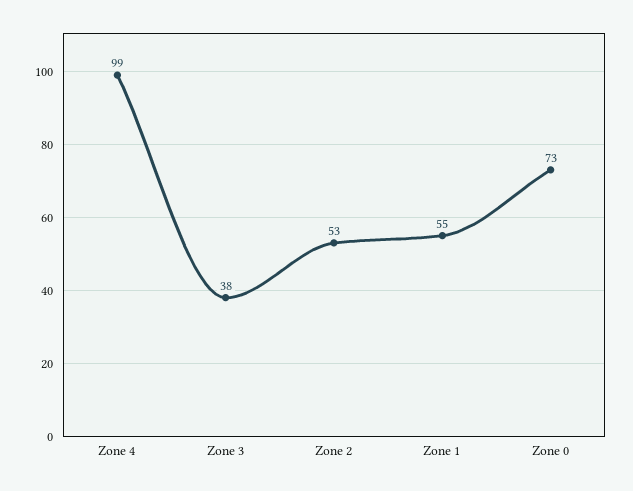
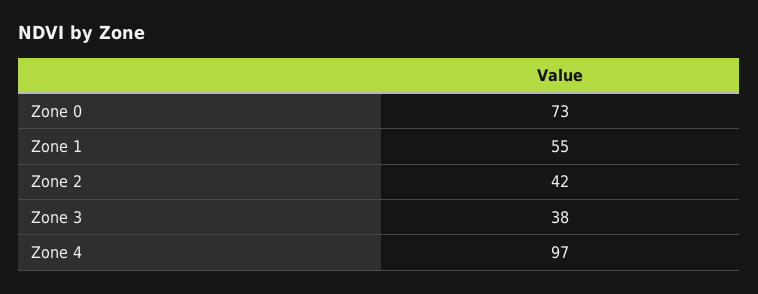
  {
-   "Zone 4": 99,
+   "Zone 4": 97,
    "Zone 3": 38,
-   "Zone 2": 53,
+   "Zone 2": 42,
    "Zone 1": 55,
    "Zone 0": 73
  }

